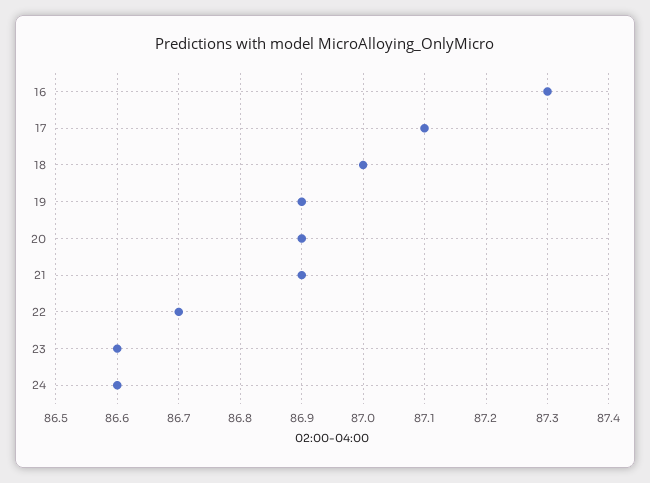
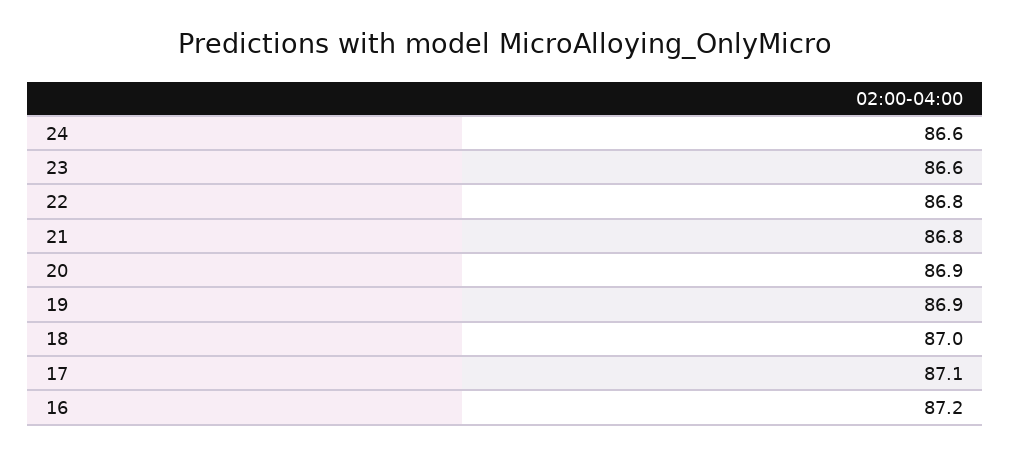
  {
-   "16": 87.3,
+   "16": 87.2,
    "17": 87.1,
    "18": 87,
    "19": 86.9,
    "20": 86.9,
-   "21": 86.9,
+   "21": 86.8,
-   "22": 86.7,
+   "22": 86.8,
    "23": 86.6,
    "24": 86.6
  }

